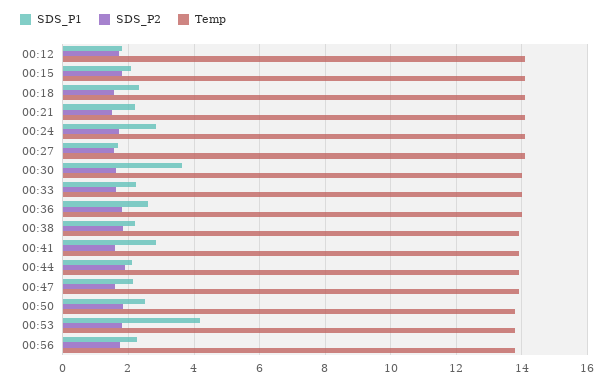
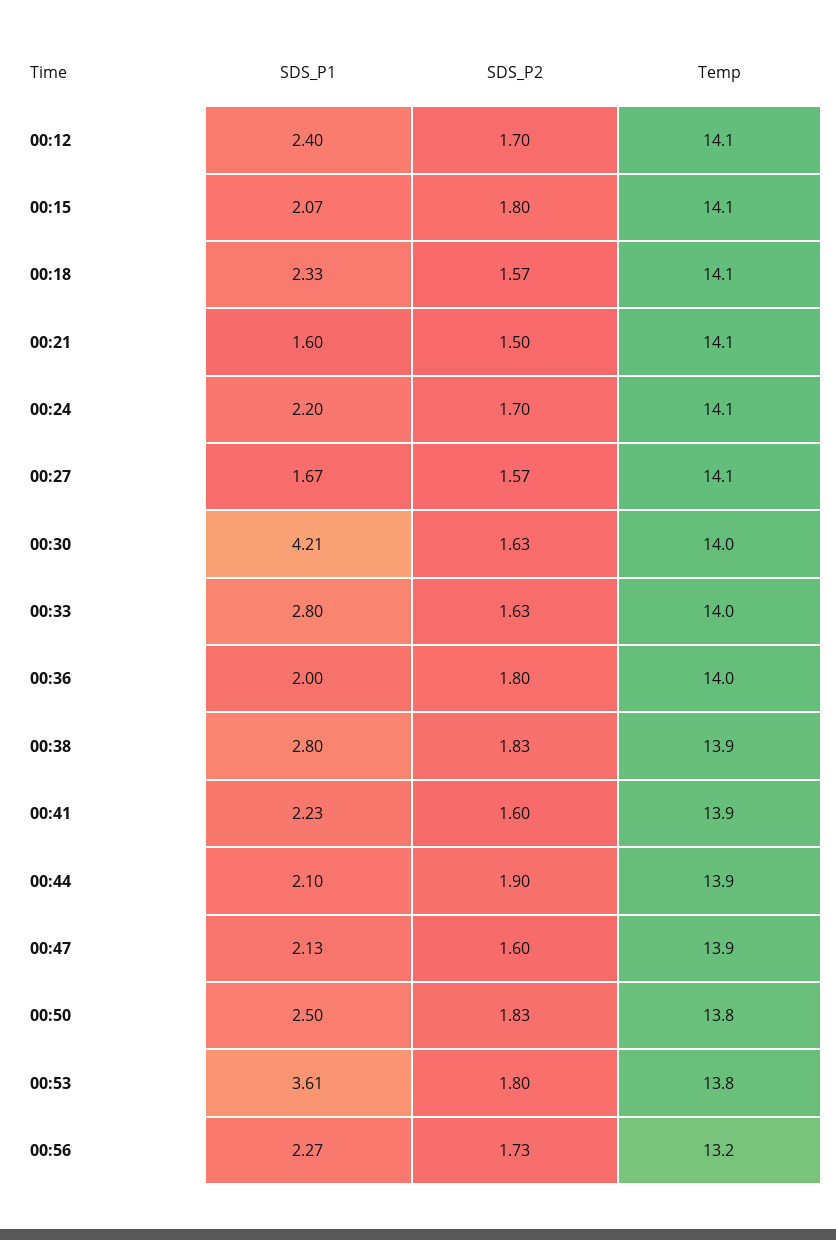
  {
    "SDS_P1": {
-     "00:12": 1.8,
+     "00:12": 2.4,
      "00:15": 2.07,
      "00:18": 2.33,
-     "00:21": 2.2,
+     "00:21": 1.6,
-     "00:24": 2.8,
+     "00:24": 2.2,
      "00:27": 1.67,
-     "00:30": 3.6,
+     "00:30": 4.21,
-     "00:33": 2.2,
+     "00:33": 2.8,
-     "00:36": 2.6,
+     "00:36": 2,
-     "00:38": 2.2,
+     "00:38": 2.8,
-     "00:41": 2.8,
+     "00:41": 2.23,
      "00:44": 2.1,
      "00:47": 2.13,
      "00:50": 2.5,
-     "00:53": 4.2,
+     "00:53": 3.61,
      "00:56": 2.27
    },
    "SDS_P2": {
      "00:12": 1.7,
      "00:15": 1.8,
      "00:18": 1.57,
      "00:21": 1.5,
      "00:24": 1.7,
      "00:27": 1.57,
      "00:30": 1.63,
      "00:33": 1.63,
      "00:36": 1.8,
      "00:38": 1.83,
      "00:41": 1.6,
      "00:44": 1.9,
      "00:47": 1.6,
      "00:50": 1.83,
      "00:53": 1.8,
      "00:56": 1.73
    },
    "Temp": {
      "00:12": 14.1,
      "00:15": 14.1,
      "00:18": 14.1,
      "00:21": 14.1,
      "00:24": 14.1,
      "00:27": 14.1,
      "00:30": 14,
      "00:33": 14,
      "00:36": 14,
      "00:38": 13.9,
      "00:41": 13.9,
      "00:44": 13.9,
      "00:47": 13.9,
      "00:50": 13.8,
      "00:53": 13.8,
-     "00:56": 13.8
+     "00:56": 13.2
    }
  }

